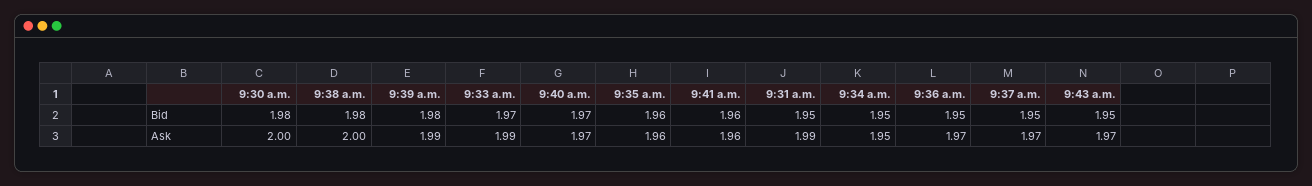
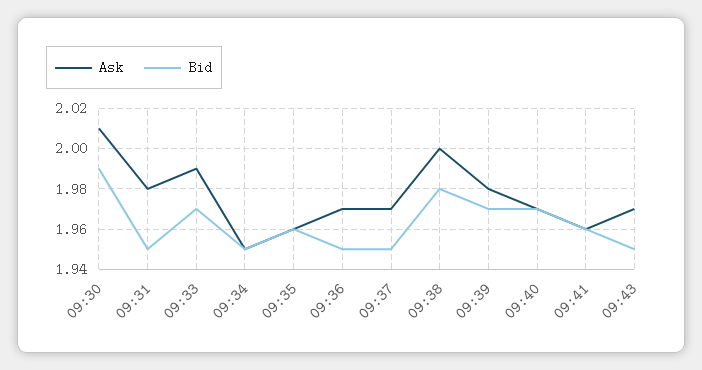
  {
    "Bid": {
-     "9:30 a.m.": 1.98,
+     "9:30 a.m.": 1.99,
      "9:38 a.m.": 1.98,
-     "9:39 a.m.": 1.98,
+     "9:39 a.m.": 1.97,
      "9:33 a.m.": 1.97,
      "9:40 a.m.": 1.97,
      "9:35 a.m.": 1.96,
      "9:41 a.m.": 1.96,
      "9:31 a.m.": 1.95,
      "9:34 a.m.": 1.95,
      "9:36 a.m.": 1.95,
      "9:37 a.m.": 1.95,
      "9:43 a.m.": 1.95
    },
    "Ask": {
-     "9:30 a.m.": 2,
+     "9:30 a.m.": 2.01,
      "9:38 a.m.": 2,
-     "9:39 a.m.": 1.99,
+     "9:39 a.m.": 1.98,
      "9:33 a.m.": 1.99,
      "9:40 a.m.": 1.97,
      "9:35 a.m.": 1.96,
      "9:41 a.m.": 1.96,
-     "9:31 a.m.": 1.99,
+     "9:31 a.m.": 1.98,
      "9:34 a.m.": 1.95,
      "9:36 a.m.": 1.97,
      "9:37 a.m.": 1.97,
      "9:43 a.m.": 1.97
    }
  }

